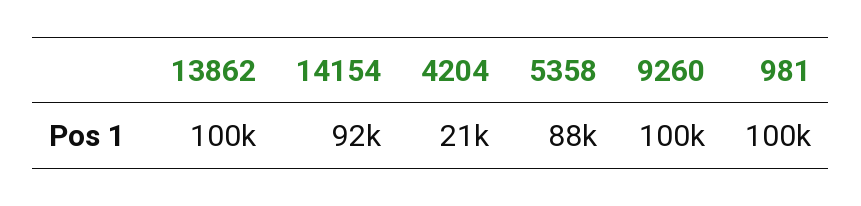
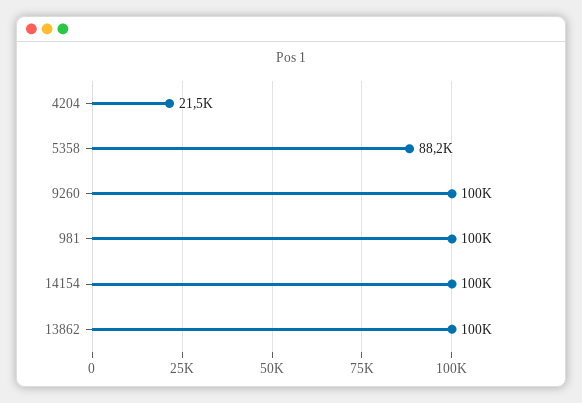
  {
    "13862": 100000,
-   "14154": 92000,
+   "14154": 100000,
    "4204": 21500,
    "5358": 88200,
    "9260": 100000,
    "981": 100000
  }

